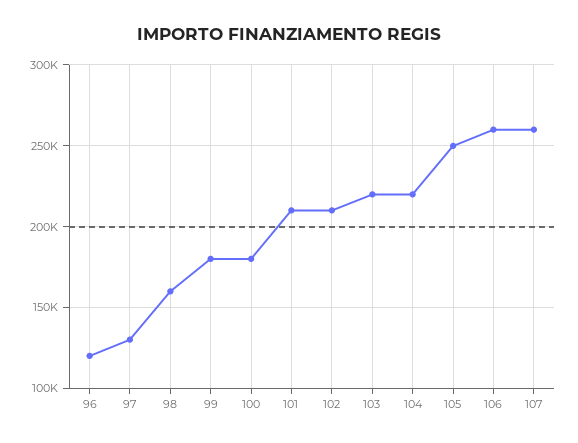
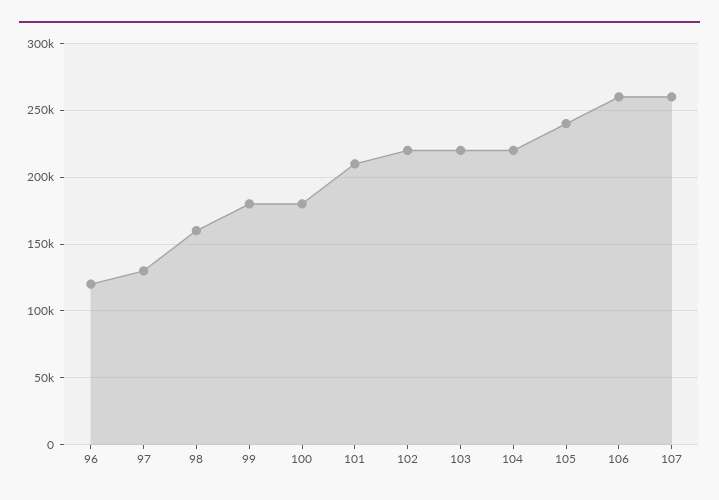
  {
    "96": 120000,
    "97": 130000,
    "98": 160000,
    "99": 180000,
    "100": 180000,
    "101": 210000,
-   "102": 210000,
+   "102": 220000,
    "103": 220000,
    "104": 220000,
-   "105": 250000,
+   "105": 240000,
    "106": 260000,
    "107": 260000
  }

